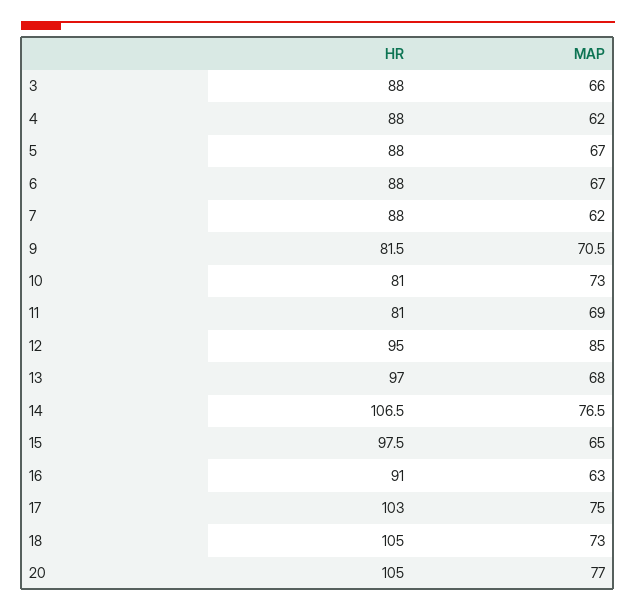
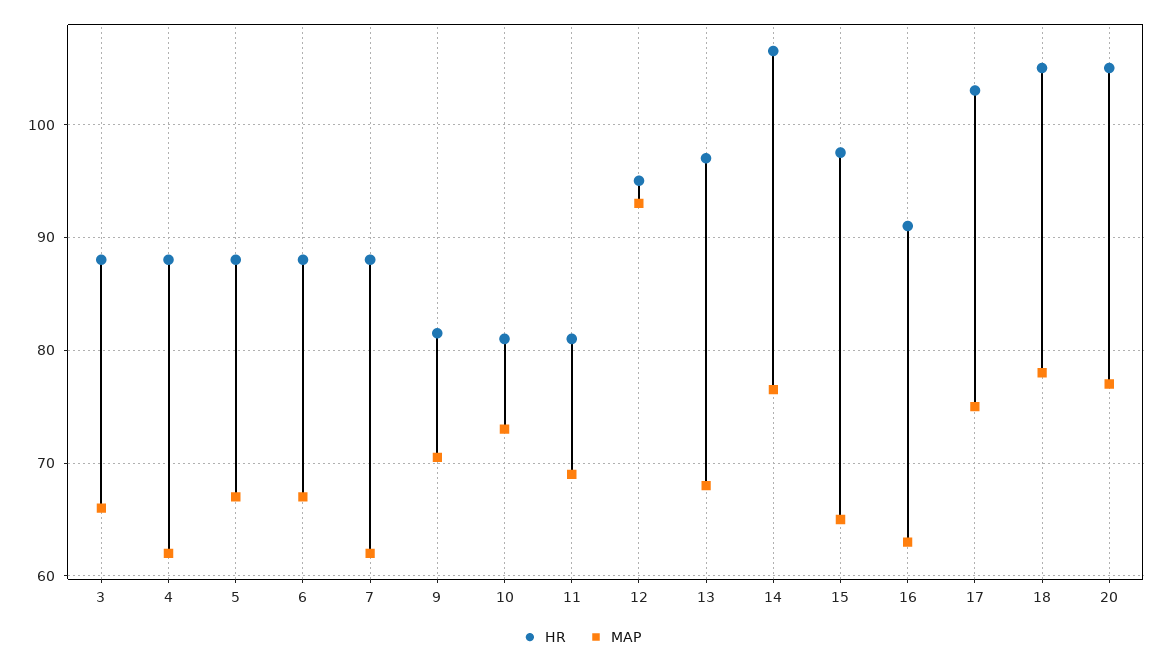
  {
    "HR": {
      "3": 88,
      "4": 88,
      "5": 88,
      "6": 88,
      "7": 88,
      "9": 81.5,
      "10": 81,
      "11": 81,
      "12": 95,
      "13": 97,
      "14": 106.5,
      "15": 97.5,
      "16": 91,
      "17": 103,
      "18": 105,
      "20": 105
    },
    "MAP": {
      "3": 66,
      "4": 62,
      "5": 67,
      "6": 67,
      "7": 62,
      "9": 70.5,
      "10": 73,
      "11": 69,
-     "12": 85,
+     "12": 93,
      "13": 68,
      "14": 76.5,
      "15": 65,
      "16": 63,
      "17": 75,
-     "18": 73,
+     "18": 78,
      "20": 77
    }
  }

